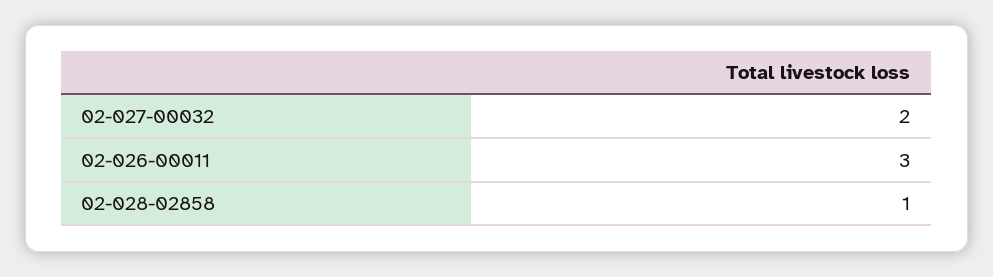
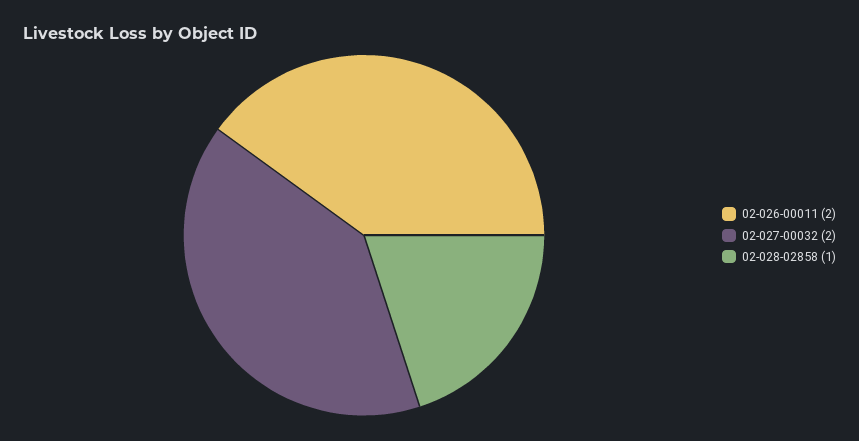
  {
    "02-027-00032": 2,
-   "02-026-00011": 3,
+   "02-026-00011": 2,
    "02-028-02858": 1
  }

